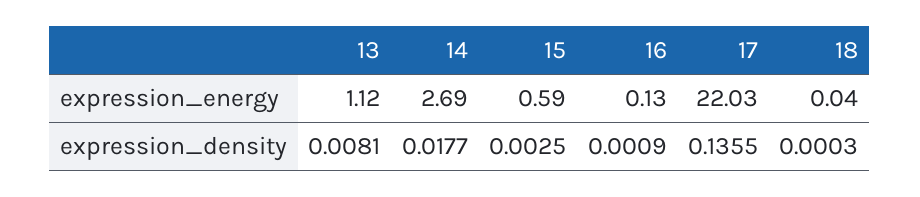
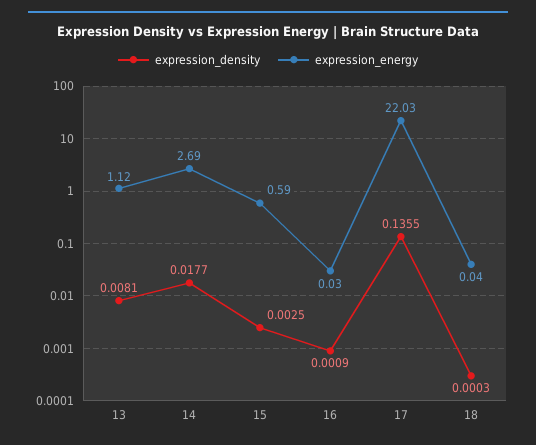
  {
    "expression_energy": {
      "13": 1.12,
      "14": 2.69,
      "15": 0.59,
-     "16": 0.13,
+     "16": 0.03,
      "17": 22.03,
      "18": 0.04
    },
    "expression_density": {
      "13": 0.0081,
      "14": 0.0177,
      "15": 0.0025,
      "16": 0.0009,
      "17": 0.1355,
      "18": 0.0003
    }
  }

